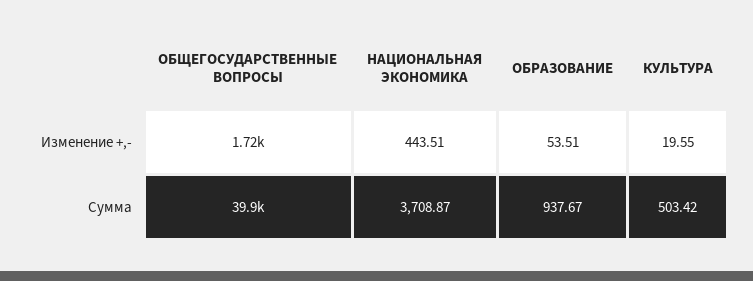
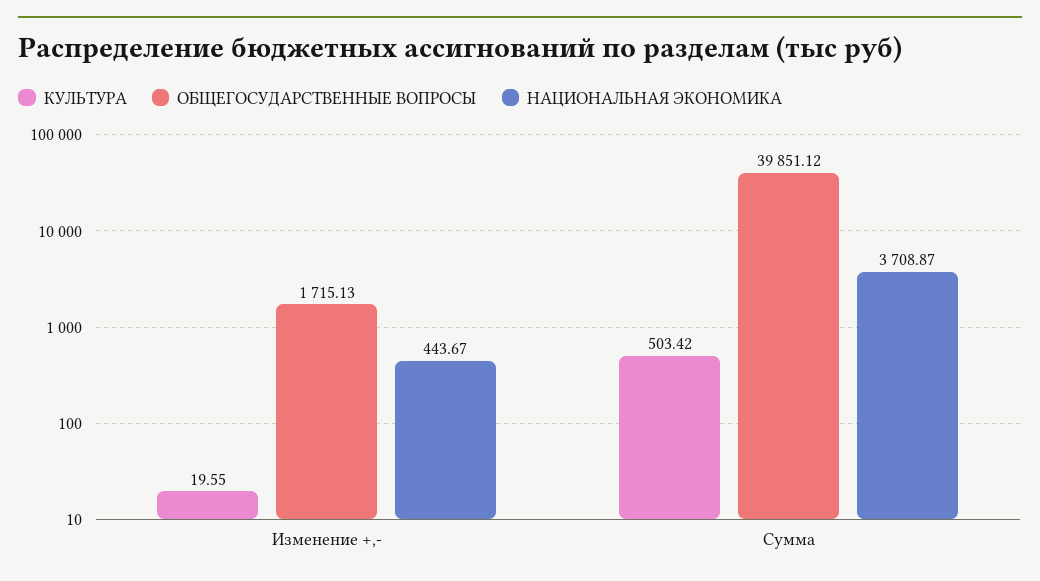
  {
    "ОБЩЕГОСУДАРСТВЕННЫЕ ВОПРОСЫ": {
      "Изменение +,-": 1715.13,
      "Сумма": 39851.12
    },
    "НАЦИОНАЛЬНАЯ ЭКОНОМИКА": {
-     "Изменение +,-": 443.51,
+     "Изменение +,-": 443.67,
      "Сумма": 3708.87
    },
-   "ОБРАЗОВАНИЕ": {
-     "Изменение +,-": 53.51,
-     "Сумма": 937.67
-   },
    "КУЛЬТУРА": {
      "Изменение +,-": 19.55,
      "Сумма": 503.42
    }
  }

